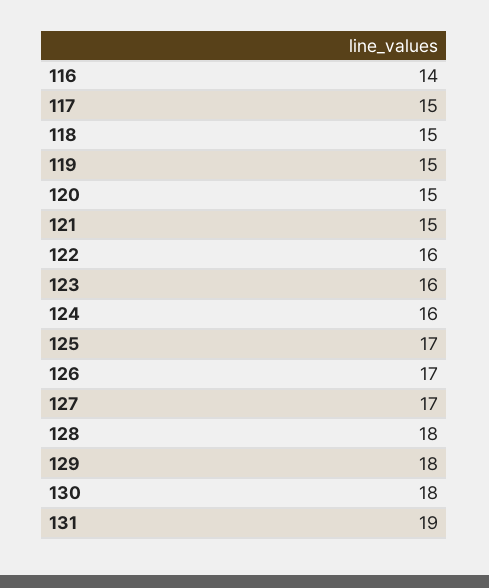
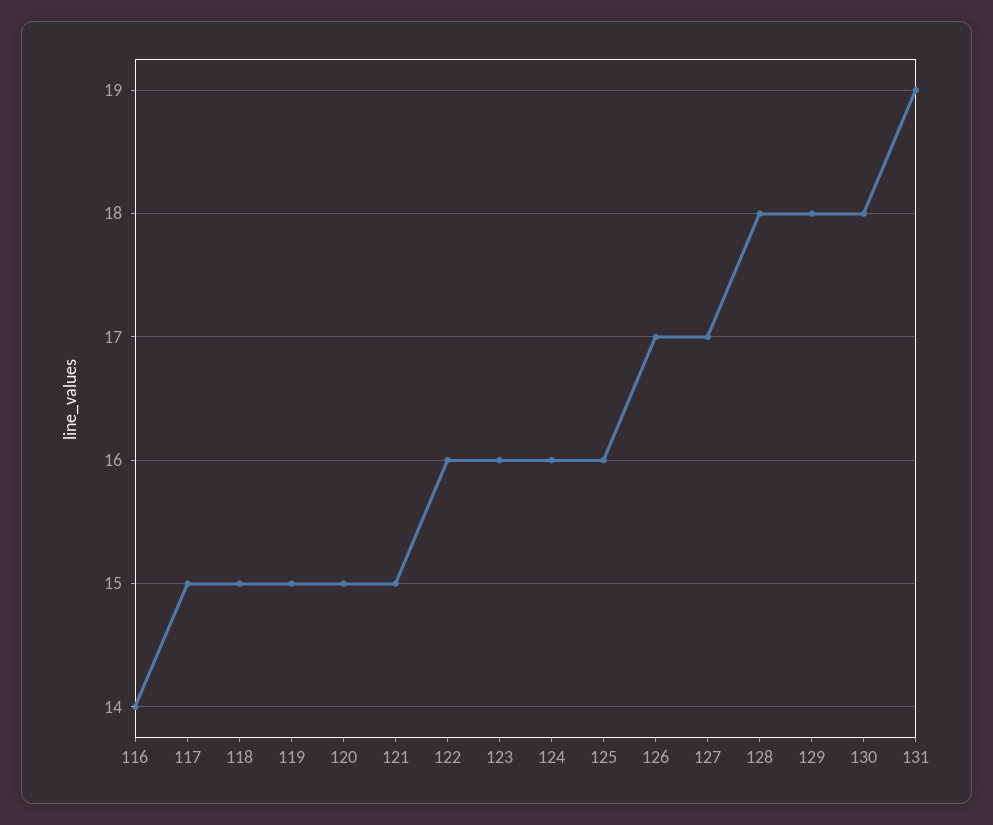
  {
    "116": 14,
    "117": 15,
    "118": 15,
    "119": 15,
    "120": 15,
    "121": 15,
    "122": 16,
    "123": 16,
    "124": 16,
-   "125": 17,
+   "125": 16,
    "126": 17,
    "127": 17,
    "128": 18,
    "129": 18,
    "130": 18,
    "131": 19
  }

